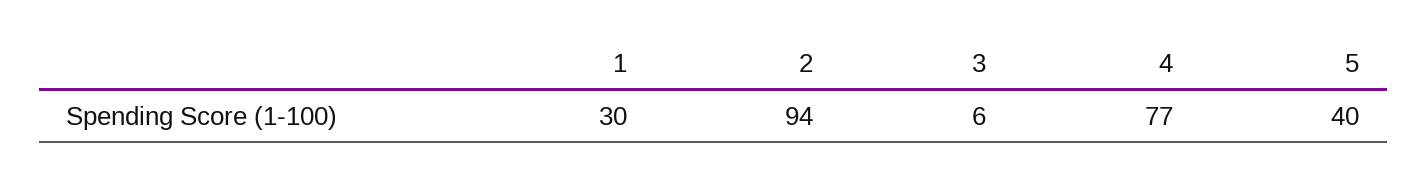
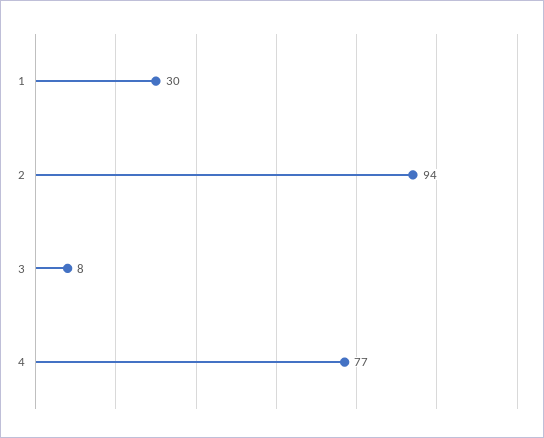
  {
    "1": 30,
    "2": 94,
-   "3": 6,
+   "3": 8,
-   "4": 77,
+   "4": 77
-   "5": 40
  }

